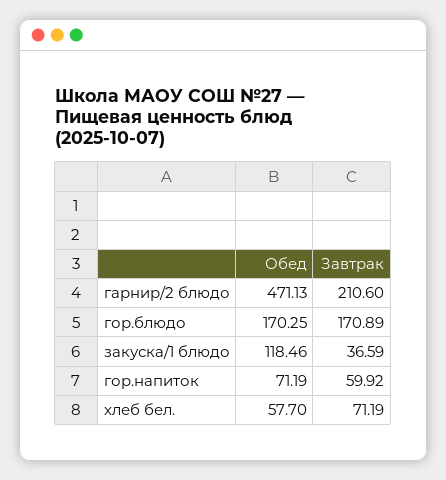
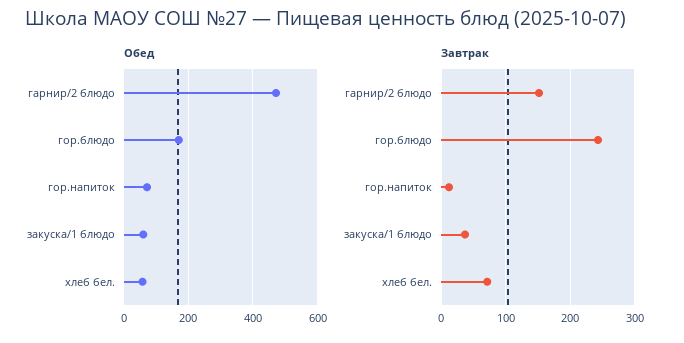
  {
    "Обед": {
      "гарнир/2 блюдо": 471.13,
      "гор.блюдо": 170.25,
-     "закуска/1 блюдо": 118.46,
+     "закуска/1 блюдо": 60,
      "гор.напиток": 71.19,
      "хлеб бел.": 57.7
    },
    "Завтрак": {
-     "гарнир/2 блюдо": 210.6,
+     "гарнир/2 блюдо": 150,
-     "гор.блюдо": 170.89,
+     "гор.блюдо": 240,
      "закуска/1 блюдо": 36.59,
-     "гор.напиток": 59.92,
+     "гор.напиток": 10,
      "хлеб бел.": 71.19
    }
  }

